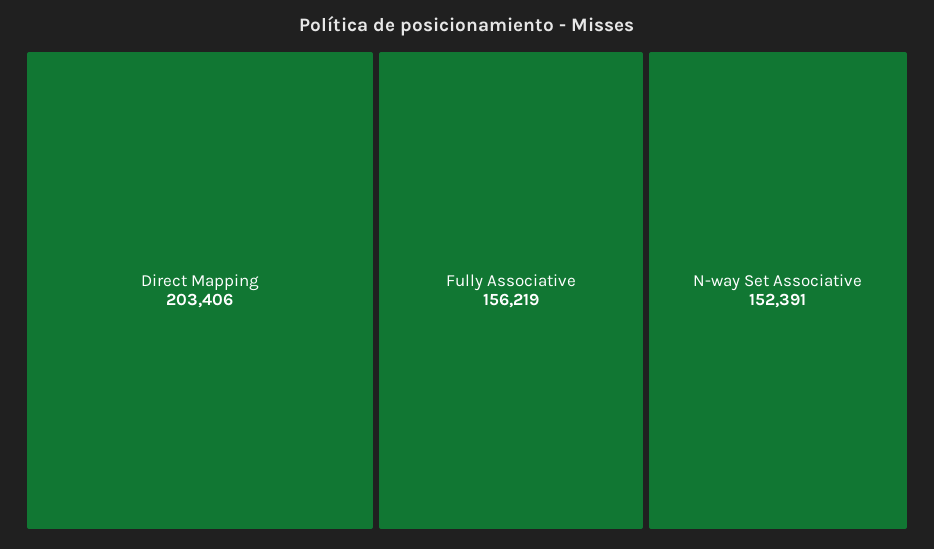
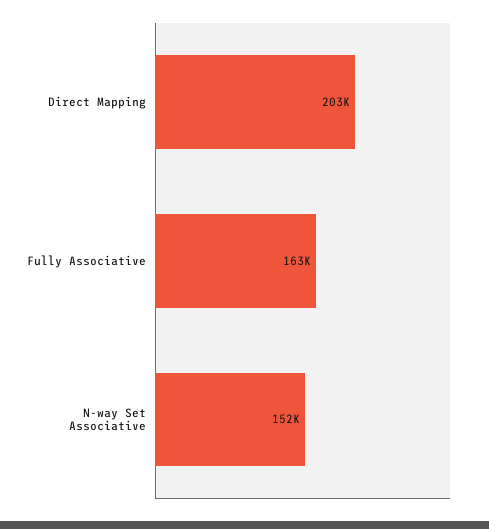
  {
    "Direct Mapping": 203406,
-   "Fully Associative": 156219,
+   "Fully Associative": 163000,
    "N-way Set Associative": 152391
  }

